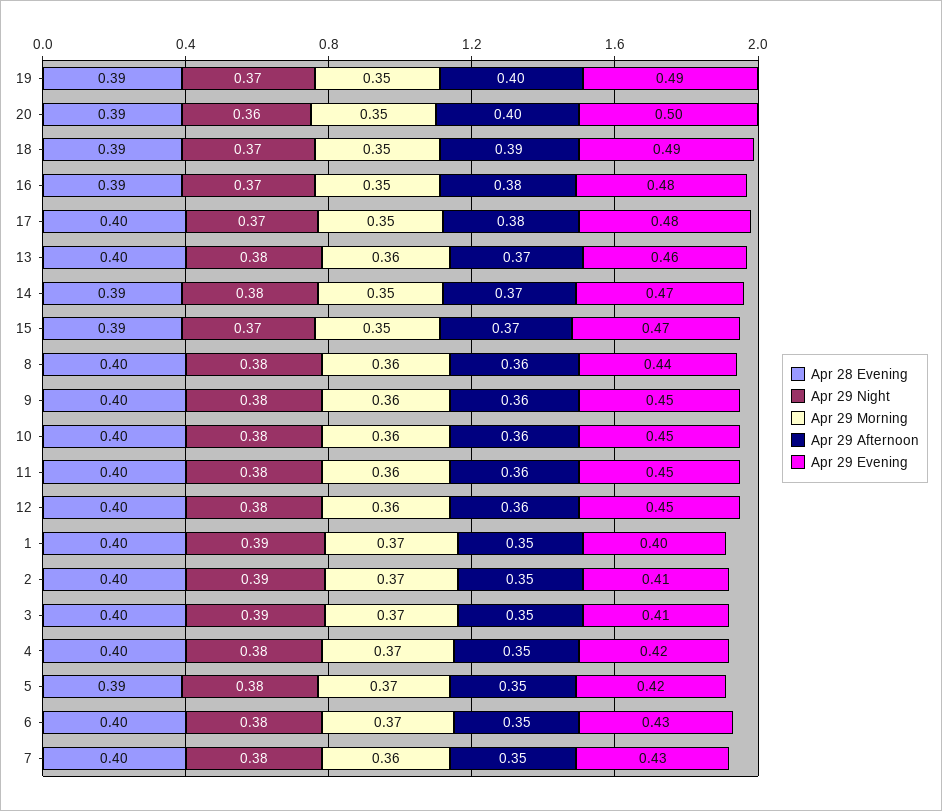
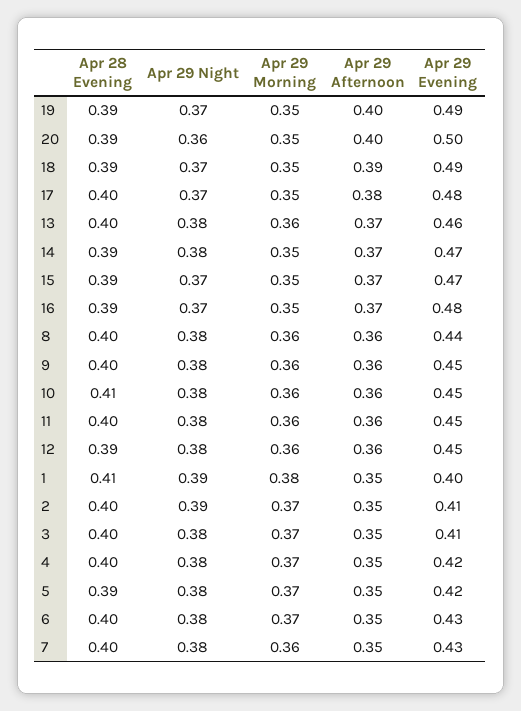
  {
    "Apr 28 Evening": {
      "19": 0.39,
      "20": 0.39,
      "18": 0.39,
      "16": 0.39,
      "17": 0.4,
      "13": 0.4,
      "14": 0.39,
      "15": 0.39,
      "8": 0.4,
      "9": 0.4,
-     "10": 0.4,
+     "10": 0.41,
      "11": 0.4,
-     "12": 0.4,
+     "12": 0.39,
-     "1": 0.4,
+     "1": 0.41,
      "2": 0.4,
      "3": 0.4,
      "4": 0.4,
      "5": 0.39,
      "6": 0.4,
      "7": 0.4
    },
    "Apr 29 Night": {
      "19": 0.37,
      "20": 0.36,
      "18": 0.37,
      "16": 0.37,
      "17": 0.37,
      "13": 0.38,
      "14": 0.38,
      "15": 0.37,
      "8": 0.38,
      "9": 0.38,
      "10": 0.38,
      "11": 0.38,
      "12": 0.38,
      "1": 0.39,
      "2": 0.39,
-     "3": 0.39,
+     "3": 0.38,
      "4": 0.38,
      "5": 0.38,
      "6": 0.38,
      "7": 0.38
    },
    "Apr 29 Morning": {
      "19": 0.35,
      "20": 0.35,
      "18": 0.35,
      "16": 0.35,
      "17": 0.35,
      "13": 0.36,
      "14": 0.35,
      "15": 0.35,
      "8": 0.36,
      "9": 0.36,
      "10": 0.36,
      "11": 0.36,
      "12": 0.36,
-     "1": 0.37,
+     "1": 0.38,
      "2": 0.37,
      "3": 0.37,
      "4": 0.37,
      "5": 0.37,
      "6": 0.37,
      "7": 0.36
    },
    "Apr 29 Afternoon": {
      "19": 0.4,
      "20": 0.4,
      "18": 0.39,
-     "16": 0.38,
+     "16": 0.37,
      "17": 0.38,
      "13": 0.37,
      "14": 0.37,
      "15": 0.37,
      "8": 0.36,
      "9": 0.36,
      "10": 0.36,
      "11": 0.36,
      "12": 0.36,
      "1": 0.35,
      "2": 0.35,
      "3": 0.35,
      "4": 0.35,
      "5": 0.35,
      "6": 0.35,
      "7": 0.35
    },
    "Apr 29 Evening": {
      "19": 0.49,
      "20": 0.5,
      "18": 0.49,
      "16": 0.48,
      "17": 0.48,
      "13": 0.46,
      "14": 0.47,
      "15": 0.47,
      "8": 0.44,
      "9": 0.45,
      "10": 0.45,
      "11": 0.45,
      "12": 0.45,
      "1": 0.4,
      "2": 0.41,
      "3": 0.41,
      "4": 0.42,
      "5": 0.42,
      "6": 0.43,
      "7": 0.43
    }
  }

